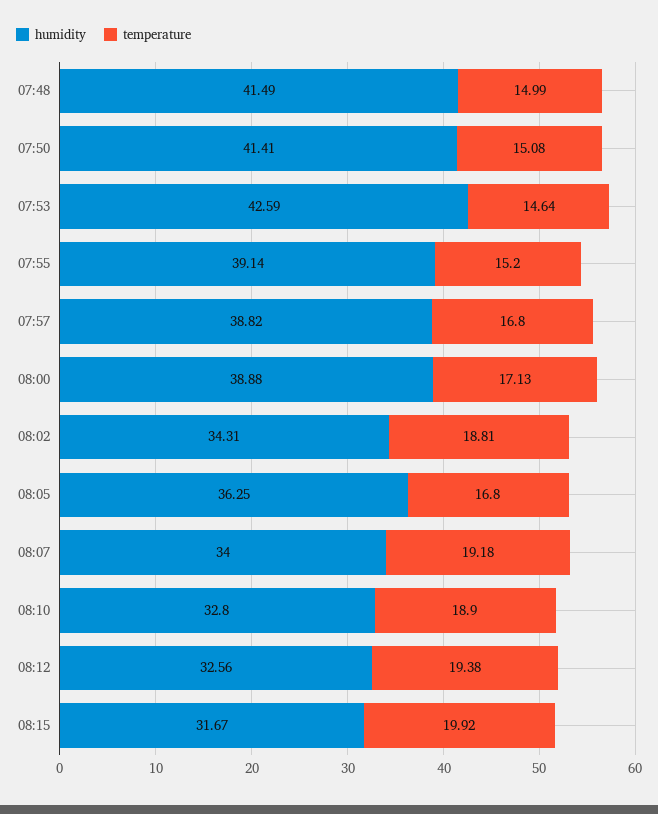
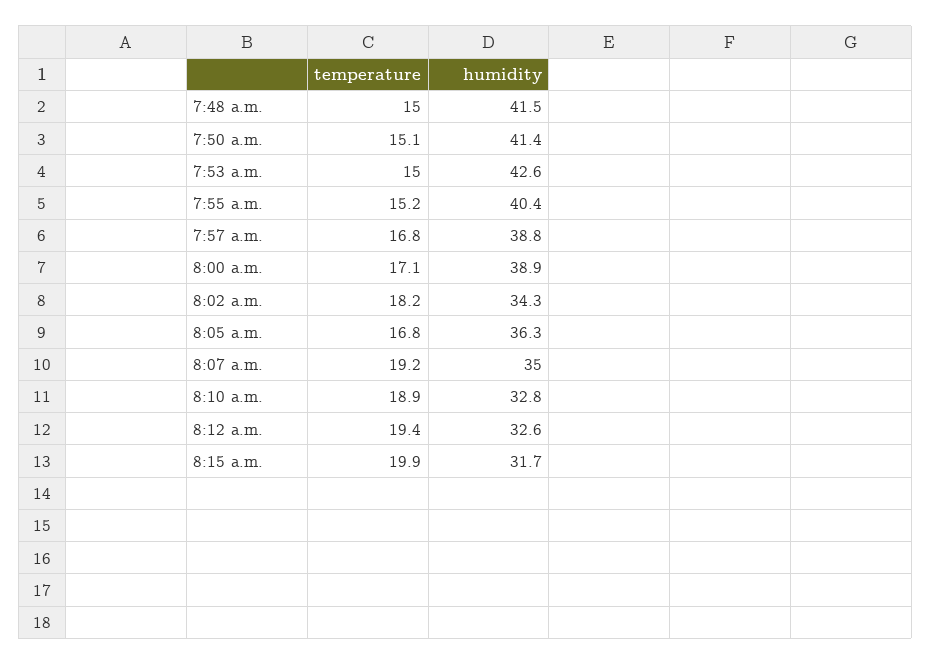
  {
    "humidity": {
      "07:48": 41.49,
      "07:50": 41.41,
      "07:53": 42.59,
-     "07:55": 39.14,
+     "07:55": 40.4,
      "07:57": 38.82,
      "08:00": 38.88,
      "08:02": 34.31,
      "08:05": 36.25,
-     "08:07": 34,
+     "08:07": 35,
      "08:10": 32.8,
      "08:12": 32.56,
      "08:15": 31.67
    },
    "temperature": {
      "07:48": 14.99,
      "07:50": 15.08,
-     "07:53": 14.64,
+     "07:53": 15,
      "07:55": 15.2,
      "07:57": 16.8,
      "08:00": 17.13,
-     "08:02": 18.81,
+     "08:02": 18.2,
      "08:05": 16.8,
      "08:07": 19.18,
      "08:10": 18.9,
      "08:12": 19.38,
      "08:15": 19.92
    }
  }

